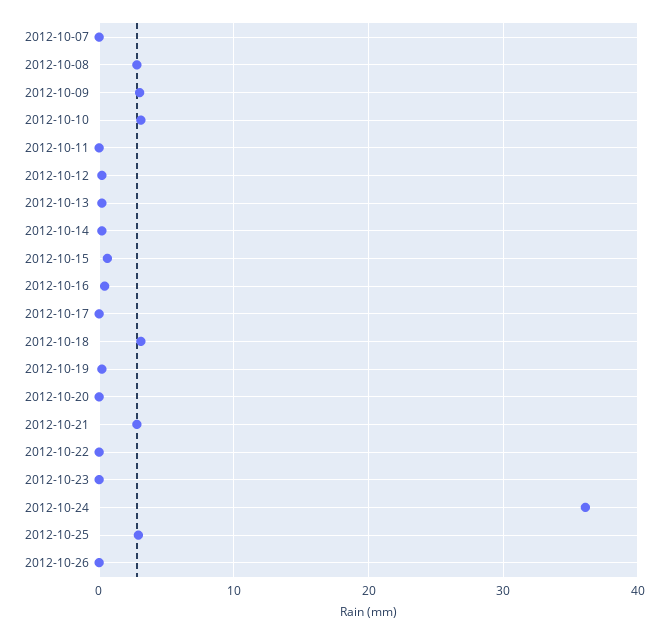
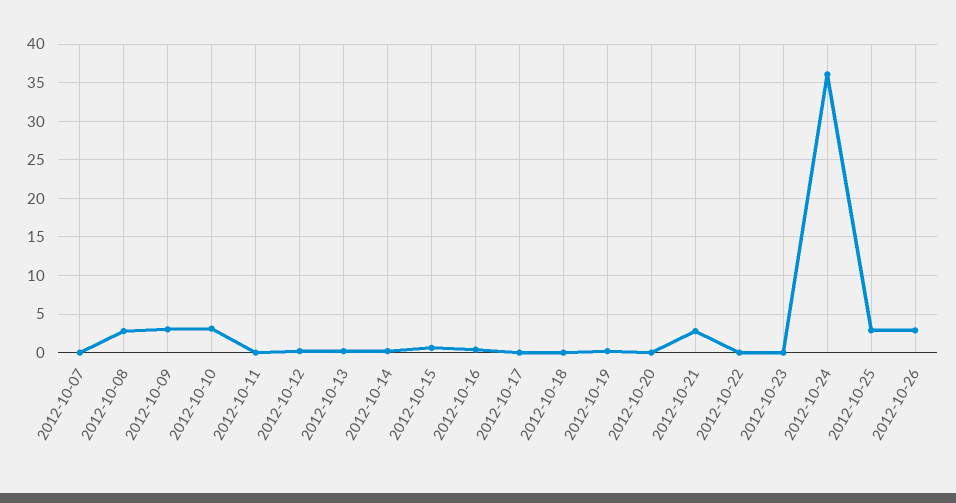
  {
    "2012-10-07": 0,
    "2012-10-08": 3,
    "2012-10-09": 3,
    "2012-10-10": 3,
    "2012-10-11": 0,
    "2012-10-12": 0,
    "2012-10-13": 0,
    "2012-10-14": 0,
    "2012-10-15": 1,
    "2012-10-16": 0,
    "2012-10-17": 0,
-   "2012-10-18": 3,
+   "2012-10-18": 0,
    "2012-10-19": 0,
    "2012-10-20": 0,
    "2012-10-21": 3,
    "2012-10-22": 0,
    "2012-10-23": 0,
    "2012-10-24": 36,
    "2012-10-25": 3,
-   "2012-10-26": 0
+   "2012-10-26": 3
  }

